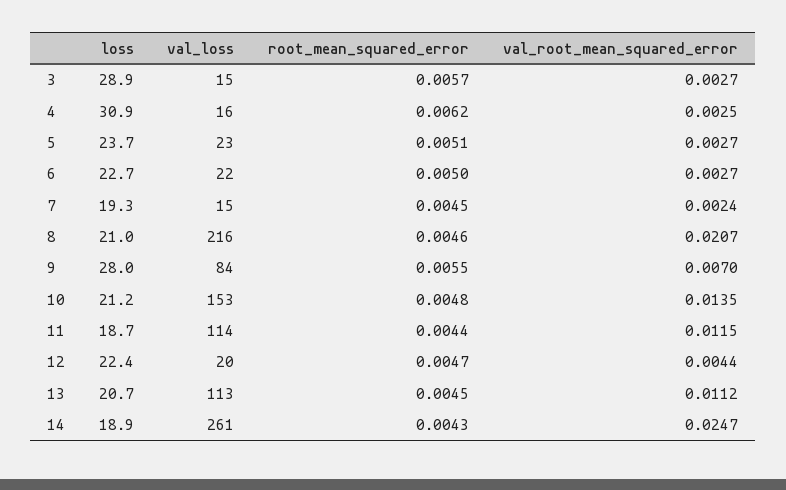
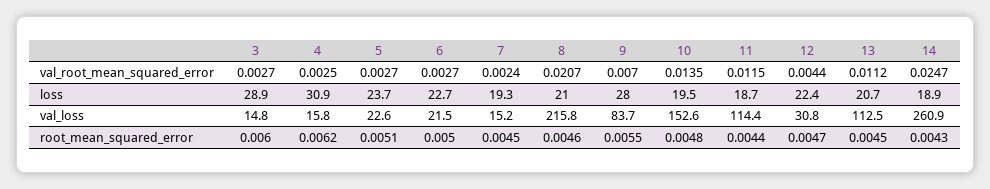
  {
    "loss": {
      "3": 28.9,
      "4": 30.9,
      "5": 23.7,
      "6": 22.7,
      "7": 19.3,
      "8": 21,
      "9": 28,
-     "10": 21.2,
+     "10": 19.5,
      "11": 18.7,
      "12": 22.4,
      "13": 20.7,
      "14": 18.9
    },
    "val_loss": {
      "3": 14.8,
      "4": 15.8,
      "5": 22.6,
      "6": 21.5,
      "7": 15.2,
      "8": 215.8,
      "9": 83.7,
      "10": 152.6,
      "11": 114.4,
-     "12": 20,
+     "12": 30.8,
      "13": 112.5,
      "14": 260.9
    },
    "root_mean_squared_error": {
-     "3": 0.0057,
+     "3": 0.006,
      "4": 0.0062,
      "5": 0.0051,
      "6": 0.005,
      "7": 0.0045,
      "8": 0.0046,
      "9": 0.0055,
      "10": 0.0048,
      "11": 0.0044,
      "12": 0.0047,
      "13": 0.0045,
      "14": 0.0043
    },
    "val_root_mean_squared_error": {
      "3": 0.0027,
      "4": 0.0025,
      "5": 0.0027,
      "6": 0.0027,
      "7": 0.0024,
      "8": 0.0207,
      "9": 0.007,
      "10": 0.0135,
      "11": 0.0115,
      "12": 0.0044,
      "13": 0.0112,
      "14": 0.0247
    }
  }

